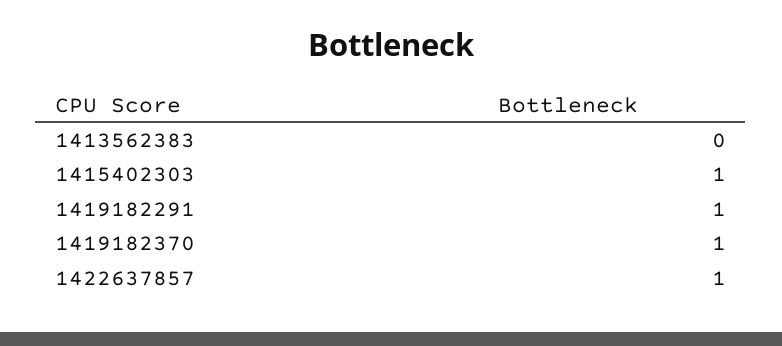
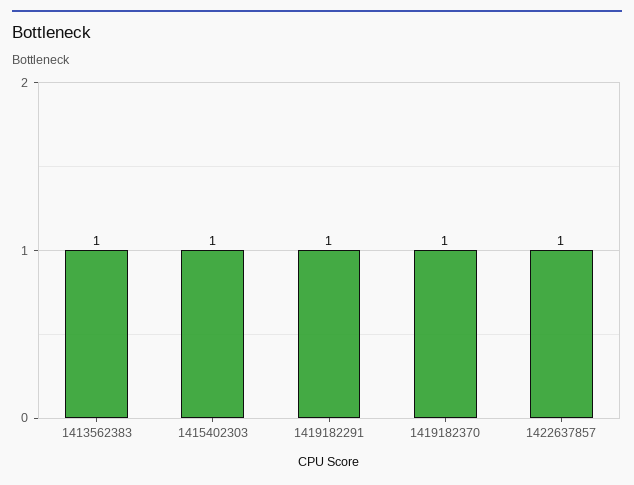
  {
-   "1413562383": 0,
+   "1413562383": 1,
    "1415402303": 1,
    "1419182291": 1,
    "1419182370": 1,
    "1422637857": 1
  }

